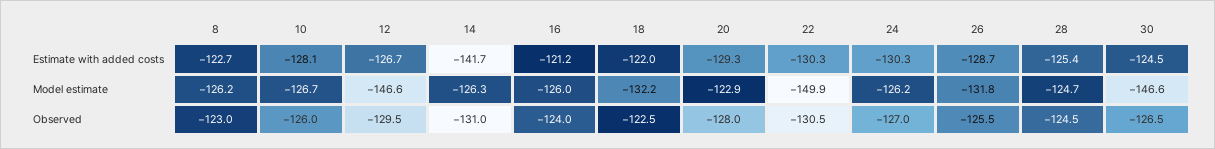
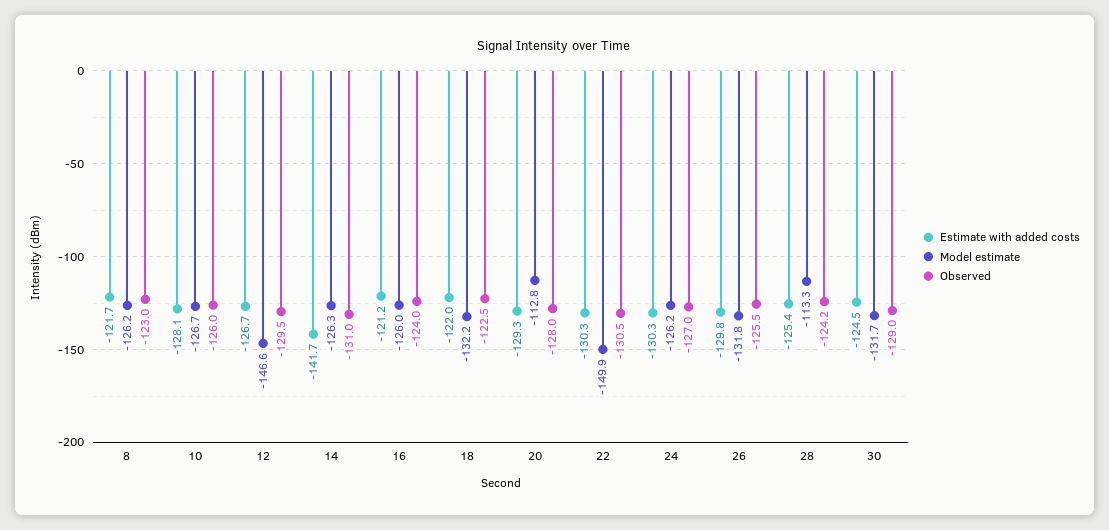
  {
    "Estimate with added costs": {
-     "8": -122.7,
+     "8": -121.7,
      "10": -128.1,
      "12": -126.7,
      "14": -141.7,
      "16": -121.2,
      "18": -122,
      "20": -129.3,
      "22": -130.3,
      "24": -130.3,
-     "26": -128.7,
+     "26": -129.8,
      "28": -125.4,
      "30": -124.5
    },
    "Model estimate": {
      "8": -126.2,
      "10": -126.7,
      "12": -146.6,
      "14": -126.3,
      "16": -126,
      "18": -132.2,
-     "20": -122.9,
+     "20": -112.8,
      "22": -149.9,
      "24": -126.2,
      "26": -131.8,
-     "28": -124.7,
+     "28": -113.3,
-     "30": -146.6
+     "30": -131.7
    },
    "Observed": {
      "8": -123,
      "10": -126,
      "12": -129.5,
      "14": -131,
      "16": -124,
      "18": -122.5,
      "20": -128,
      "22": -130.5,
      "24": -127,
      "26": -125.5,
-     "28": -124.5,
+     "28": -124.2,
-     "30": -126.5
+     "30": -129
    }
  }

